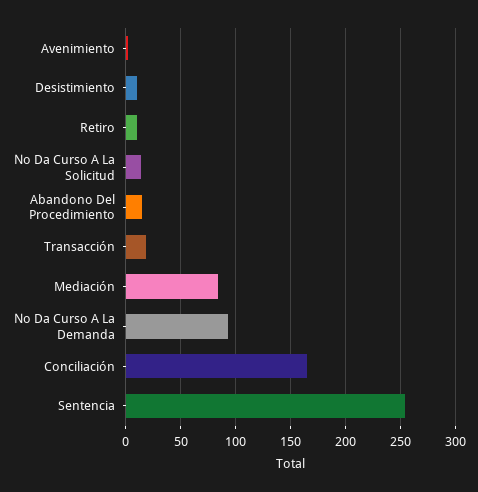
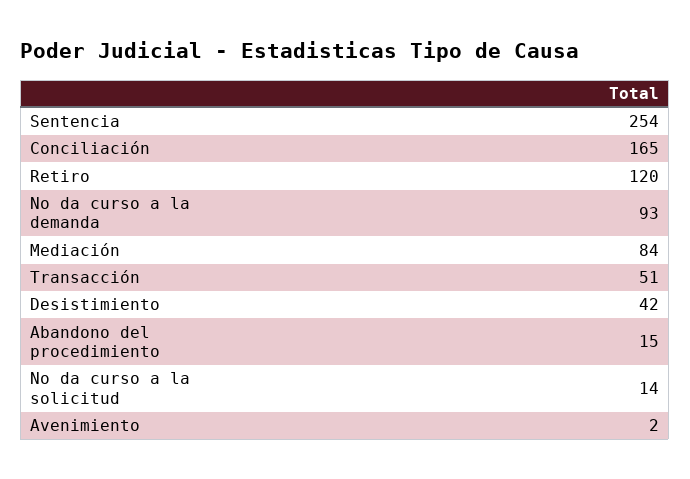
  {
    "Avenimiento": 2,
-   "Desistimiento": 10,
+   "Desistimiento": 42,
-   "Retiro": 10,
+   "Retiro": 120,
    "No Da Curso A La Solicitud": 14,
    "Abandono Del Procedimiento": 15,
-   "Transacción": 20,
+   "Transacción": 51,
    "Mediación": 84,
    "No Da Curso A La Demanda": 93,
    "Conciliación": 165,
    "Sentencia": 254
  }

